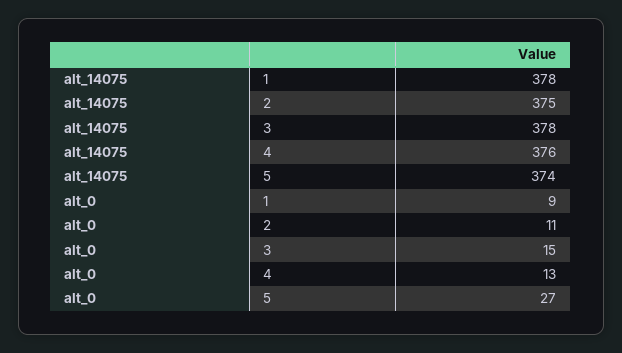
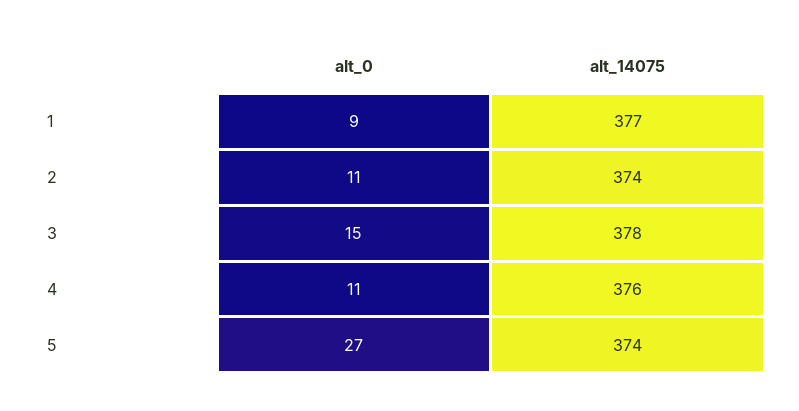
  {
    "alt_14075": {
-     "1": 378,
+     "1": 377,
-     "2": 375,
+     "2": 374,
      "3": 378,
      "4": 376,
      "5": 374
    },
    "alt_0": {
      "1": 9,
      "2": 11,
      "3": 15,
-     "4": 13,
+     "4": 11,
      "5": 27
    }
  }

